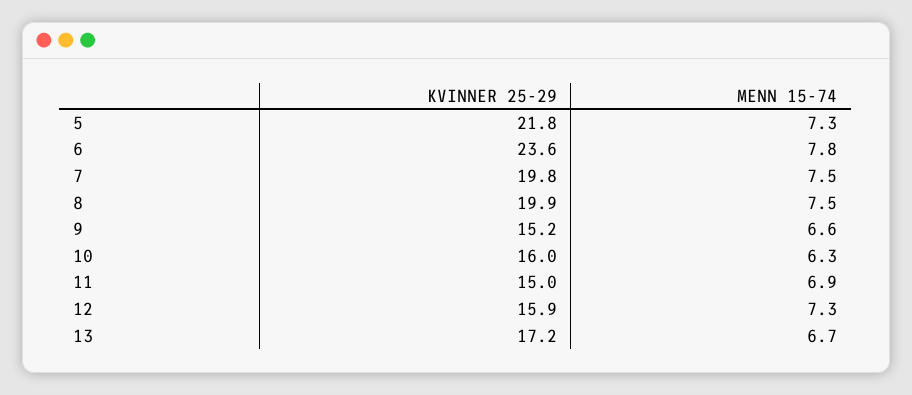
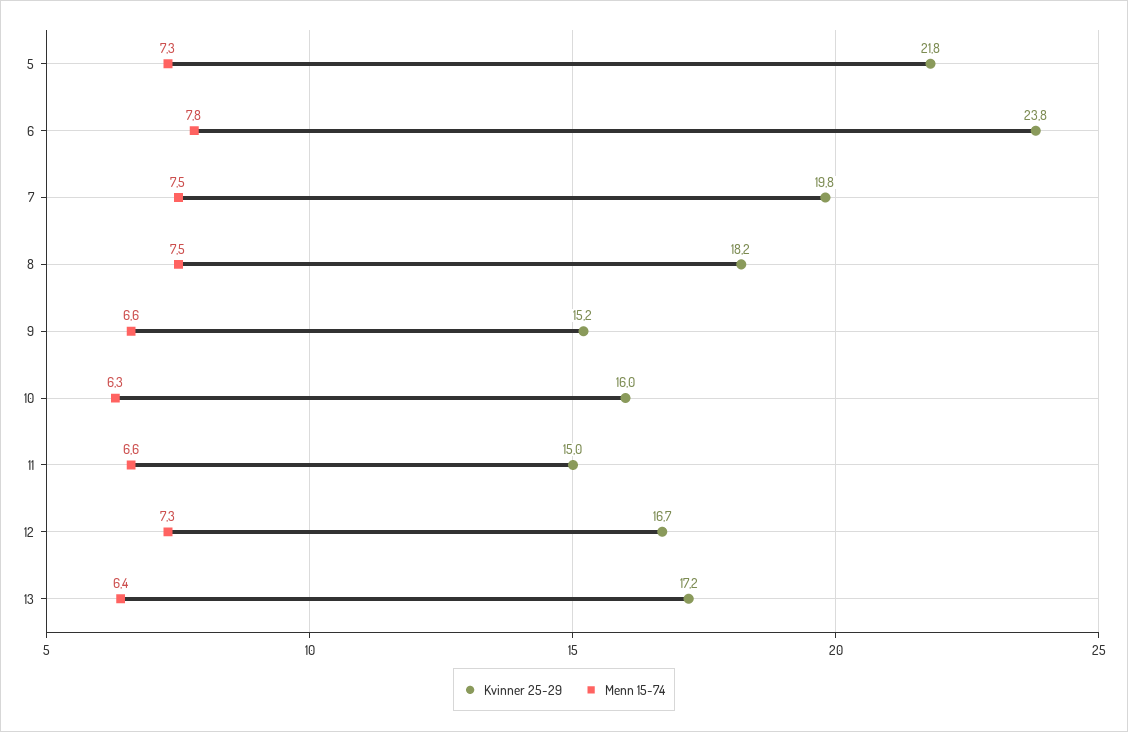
  {
    "KVINNER 25-29": {
      "5": 21.8,
-     "6": 23.6,
+     "6": 23.8,
      "7": 19.8,
-     "8": 19.9,
+     "8": 18.2,
      "9": 15.2,
      "10": 16,
      "11": 15,
-     "12": 15.9,
+     "12": 16.7,
      "13": 17.2
    },
    "MENN 15-74": {
      "5": 7.3,
      "6": 7.8,
      "7": 7.5,
      "8": 7.5,
      "9": 6.6,
      "10": 6.3,
-     "11": 6.9,
+     "11": 6.6,
      "12": 7.3,
-     "13": 6.7
+     "13": 6.4
    }
  }

